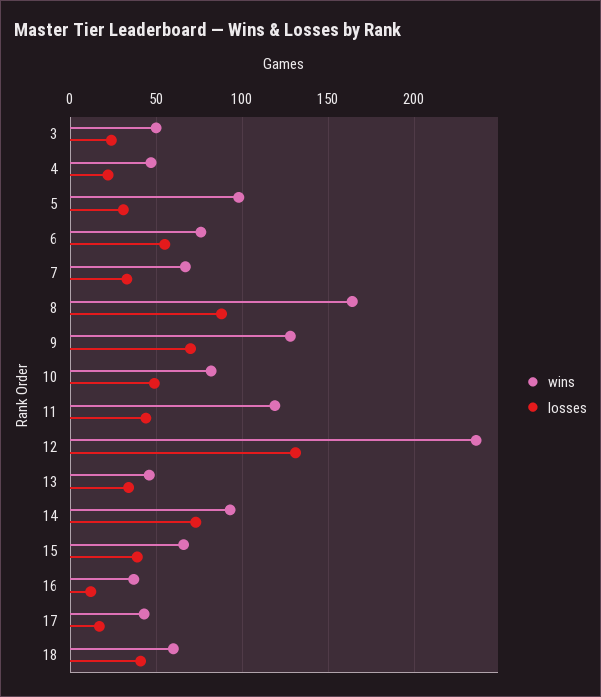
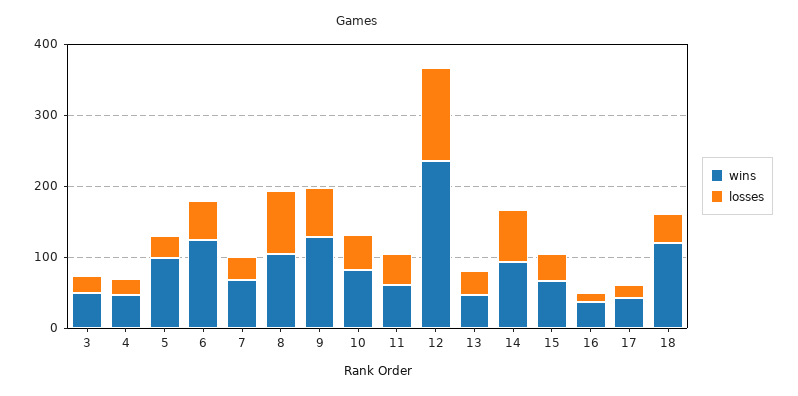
  {
    "wins": {
      "3": 50,
      "4": 45,
      "5": 100,
-     "6": 75,
+     "6": 120,
      "7": 65,
-     "8": 165,
+     "8": 100,
      "9": 130,
      "10": 80,
-     "11": 120,
+     "11": 60,
      "12": 235,
      "13": 45,
      "14": 95,
      "15": 65,
      "16": 35,
      "17": 45,
-     "18": 60
+     "18": 120
    },
    "losses": {
      "3": 25,
      "4": 20,
      "5": 30,
      "6": 55,
      "7": 35,
      "8": 90,
      "9": 70,
      "10": 50,
      "11": 45,
      "12": 130,
      "13": 35,
      "14": 75,
      "15": 40,
      "16": 10,
      "17": 15,
      "18": 40
    }
  }

